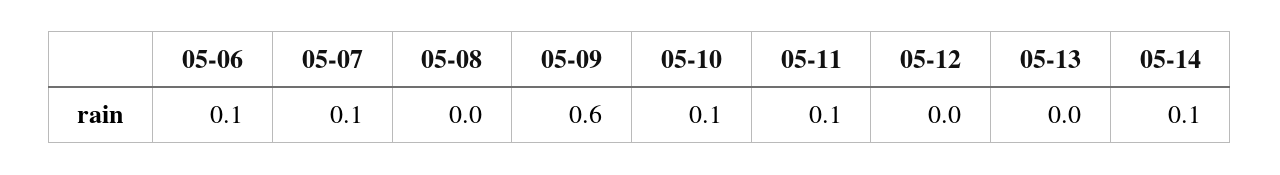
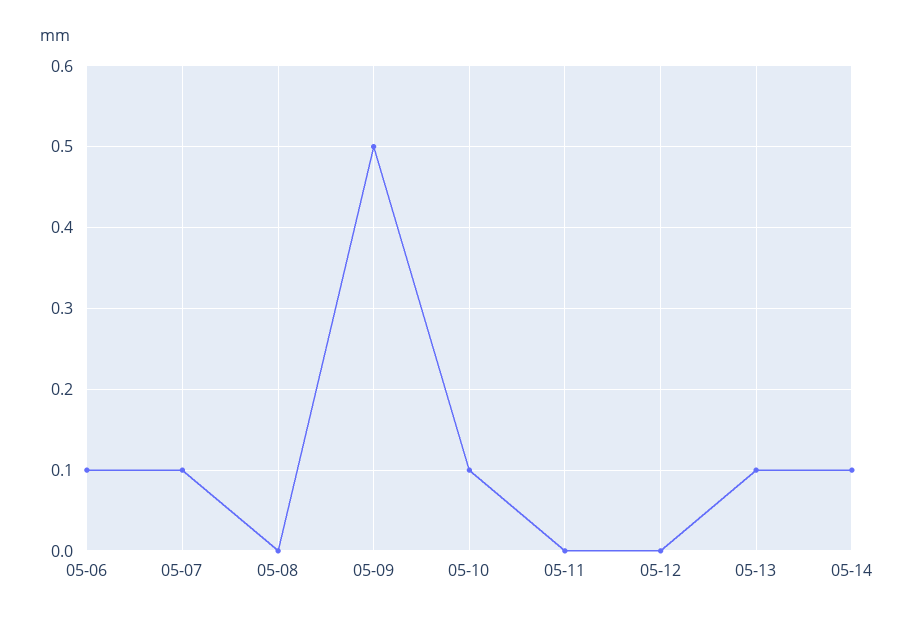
  {
    "05-06": 0.1,
    "05-07": 0.1,
    "05-08": 0,
-   "05-09": 0.6,
+   "05-09": 0.5,
    "05-10": 0.1,
-   "05-11": 0.1,
+   "05-11": 0,
    "05-12": 0,
-   "05-13": 0,
+   "05-13": 0.1,
    "05-14": 0.1
  }

